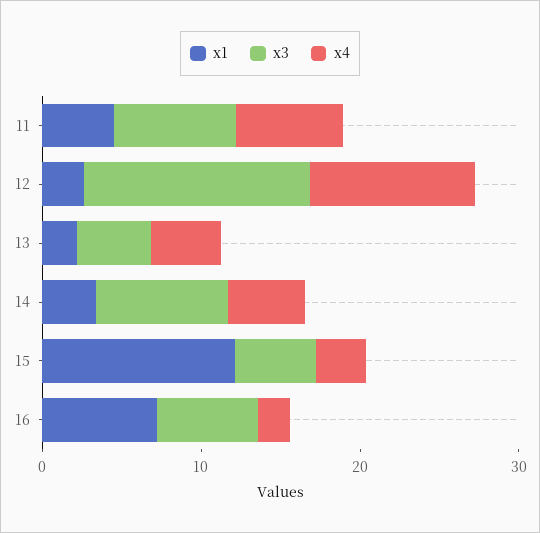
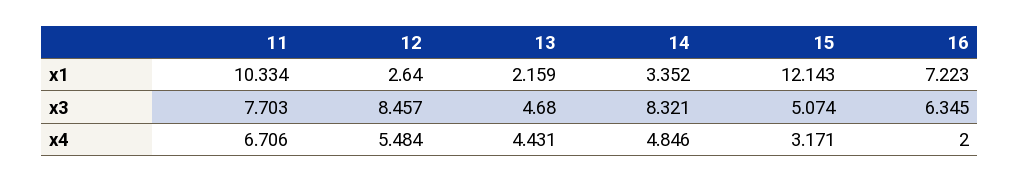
  {
    "x1": {
-     "11": 4,
+     "11": 10.334,
      "12": 2.64,
      "13": 2.159,
      "14": 3.352,
      "15": 12.143,
      "16": 7.223
    },
    "x3": {
      "11": 7.703,
-     "12": 14,
+     "12": 8.457,
      "13": 4.68,
      "14": 8.321,
      "15": 5.074,
      "16": 6.345
    },
    "x4": {
      "11": 6.706,
-     "12": 10,
+     "12": 5.484,
      "13": 4.431,
      "14": 4.846,
      "15": 3.171,
      "16": 2
    }
  }

